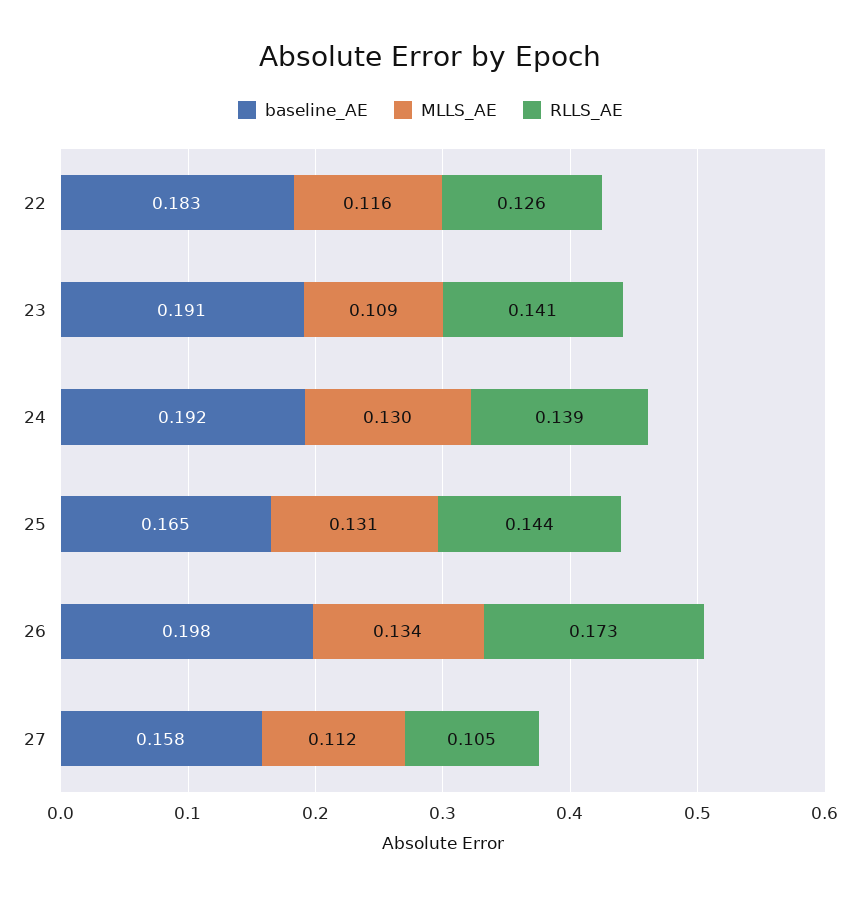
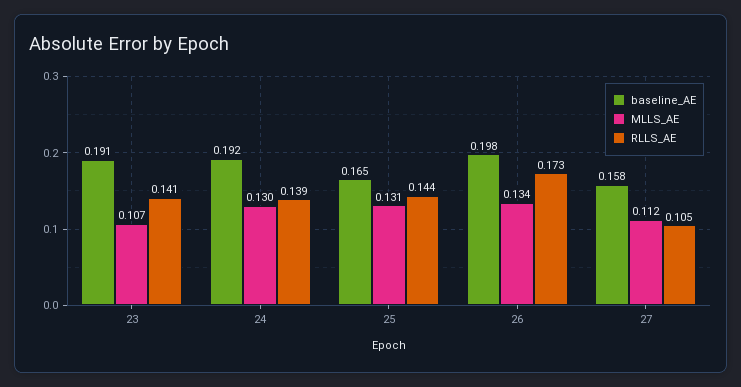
  {
    "baseline_AE": {
-     "22": 0.183,
      "23": 0.191,
      "24": 0.192,
      "25": 0.165,
      "26": 0.198,
      "27": 0.158
    },
    "MLLS_AE": {
-     "22": 0.116,
-     "23": 0.109,
+     "23": 0.107,
      "24": 0.13,
      "25": 0.131,
      "26": 0.134,
      "27": 0.112
    },
    "RLLS_AE": {
-     "22": 0.126,
      "23": 0.141,
      "24": 0.139,
      "25": 0.144,
      "26": 0.173,
      "27": 0.105
    }
  }

